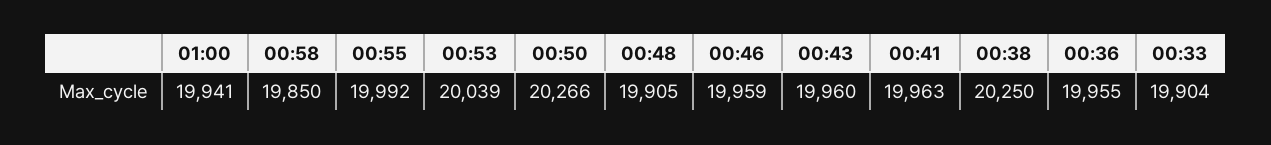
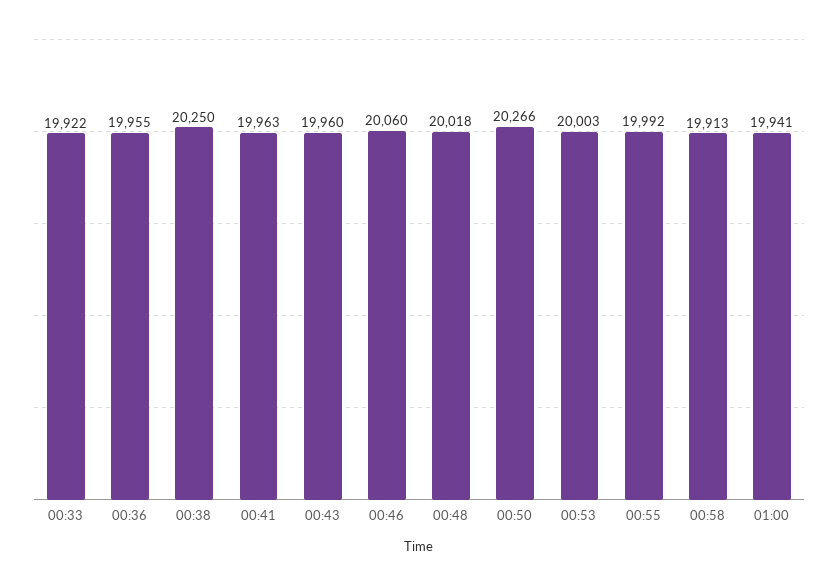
  {
    "01:00": 19941,
-   "00:58": 19850,
+   "00:58": 19913,
    "00:55": 19992,
-   "00:53": 20039,
+   "00:53": 20003,
    "00:50": 20266,
-   "00:48": 19905,
+   "00:48": 20018,
-   "00:46": 19959,
+   "00:46": 20060,
    "00:43": 19960,
    "00:41": 19963,
    "00:38": 20250,
    "00:36": 19955,
-   "00:33": 19904
+   "00:33": 19922
  }

